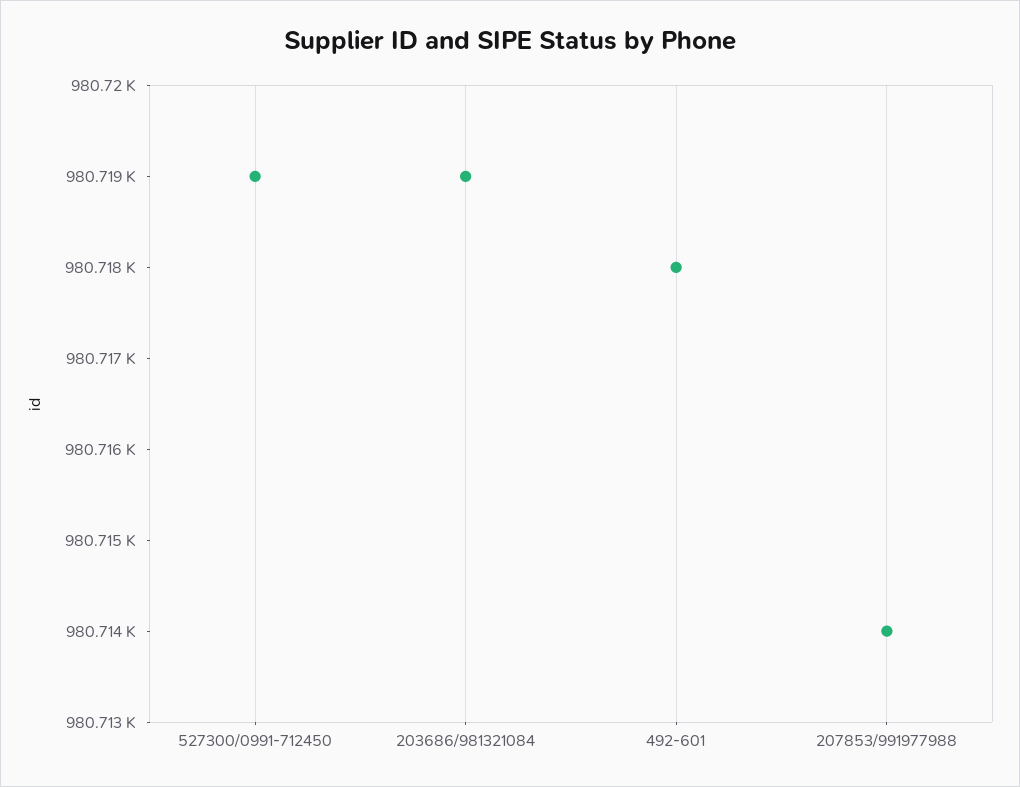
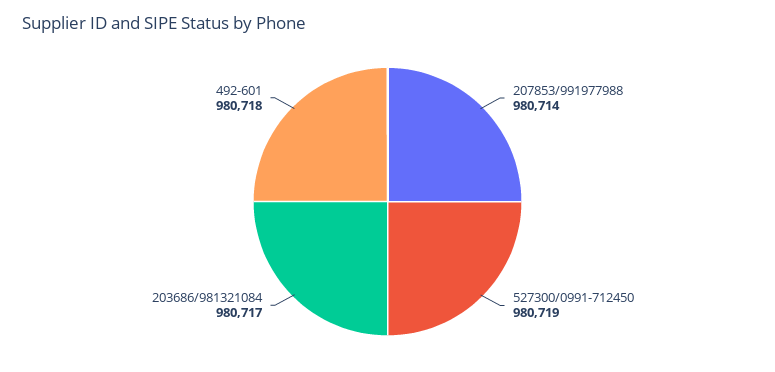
  {
    "527300/0991-712450": 980719,
-   "203686/981321084": 980719,
+   "203686/981321084": 980717,
    "492-601": 980718,
    "207853/991977988": 980714
  }

